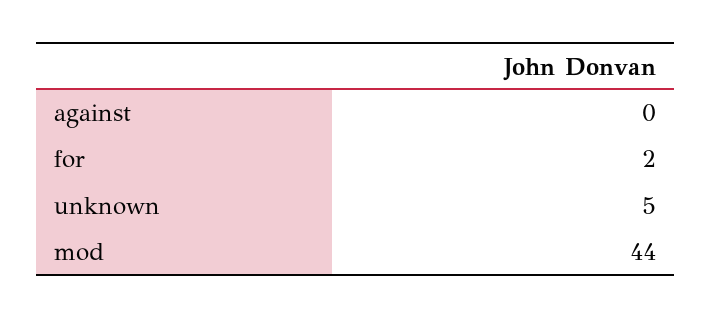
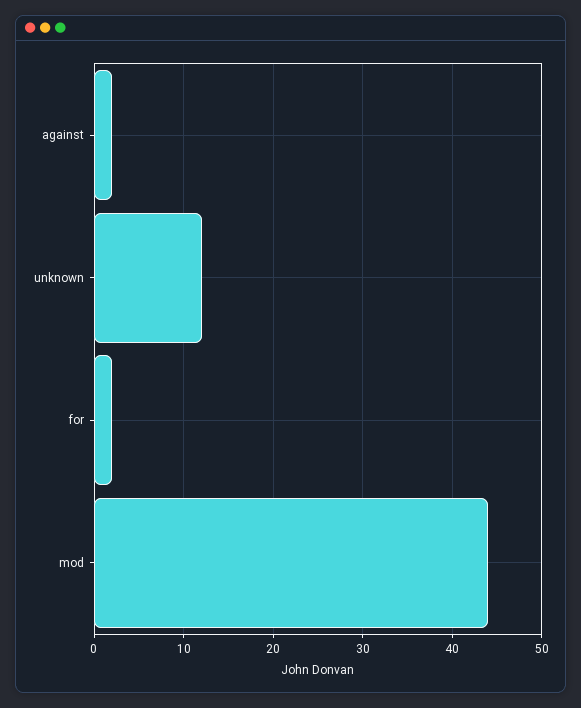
  {
-   "against": 0,
+   "against": 2,
    "for": 2,
-   "unknown": 5,
+   "unknown": 12,
    "mod": 44
  }

